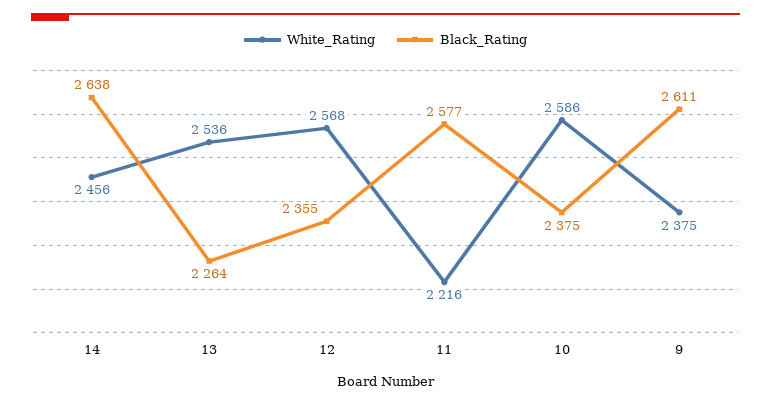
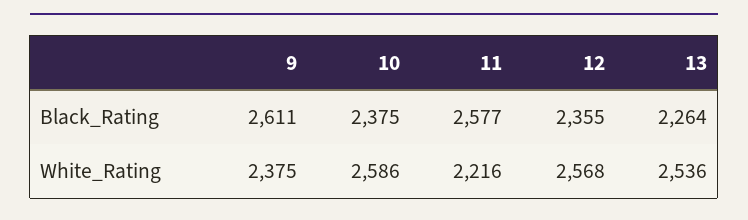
  {
    "White_Rating": {
-     "14": 2456,
      "13": 2536,
      "12": 2568,
      "11": 2216,
      "10": 2586,
      "9": 2375
    },
    "Black_Rating": {
-     "14": 2638,
      "13": 2264,
      "12": 2355,
      "11": 2577,
      "10": 2375,
      "9": 2611
    }
  }

